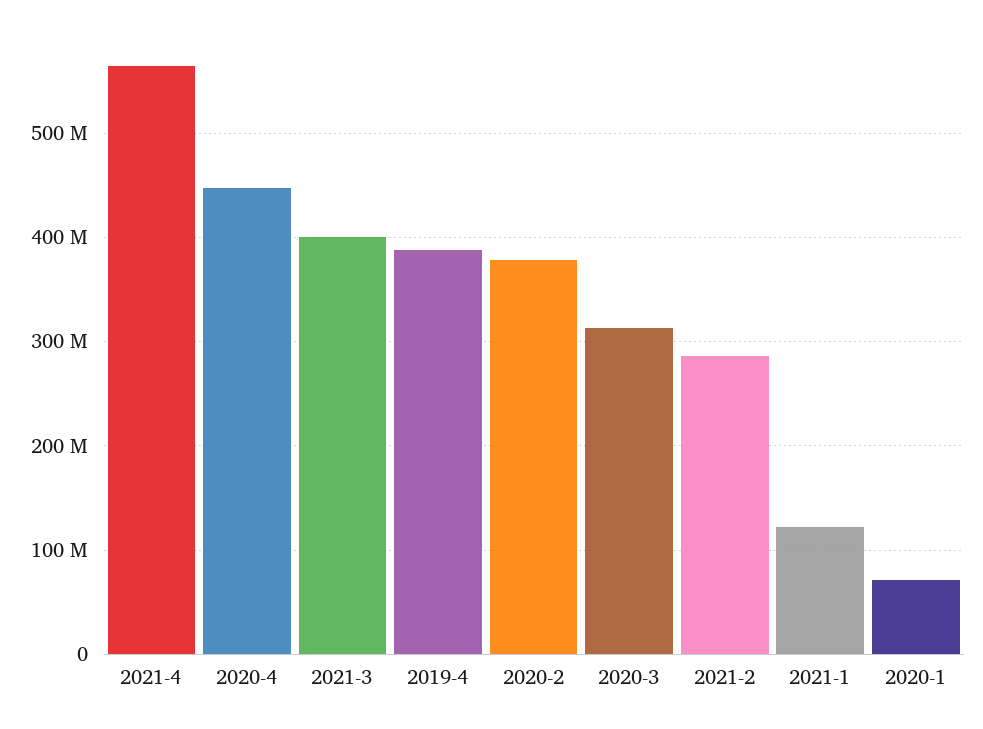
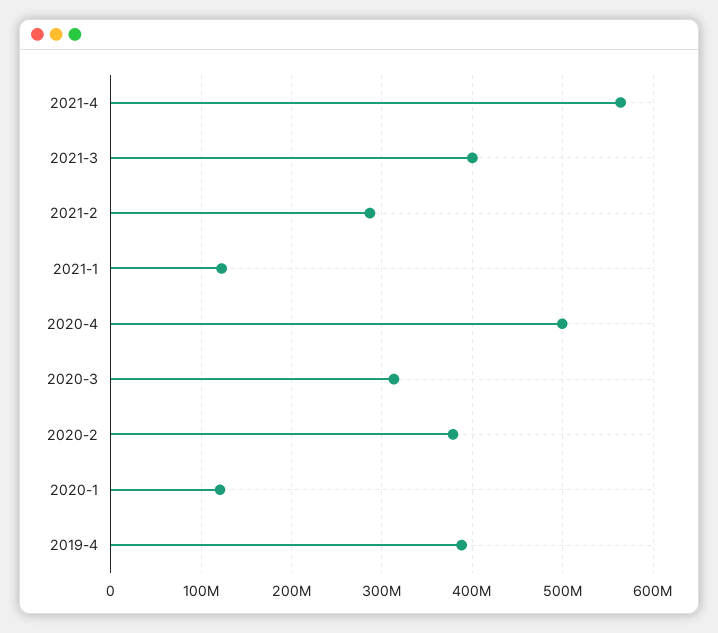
  {
    "2021-4": 560000000,
-   "2020-4": 450000000,
+   "2020-4": 500000000,
    "2021-3": 400000000,
    "2019-4": 390000000,
    "2020-2": 380000000,
    "2020-3": 310000000,
    "2021-2": 290000000,
    "2021-1": 120000000,
-   "2020-1": 70000000
+   "2020-1": 120000000
  }

